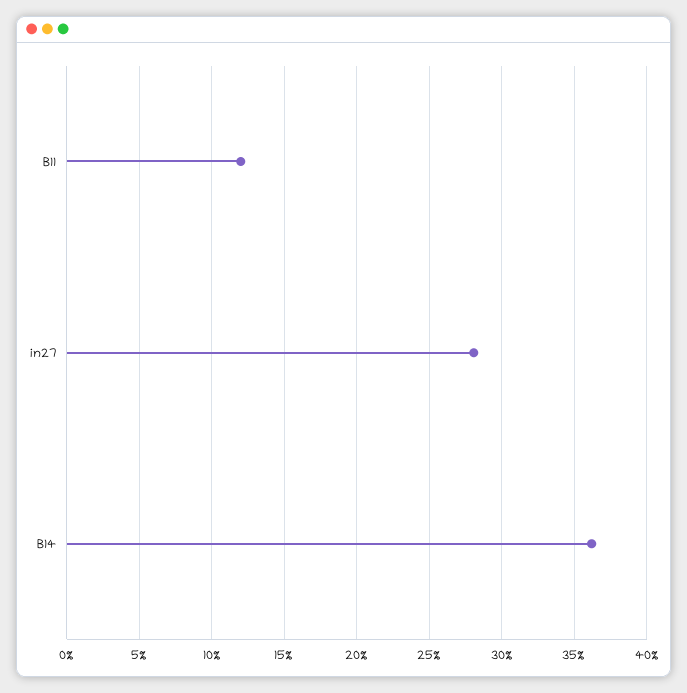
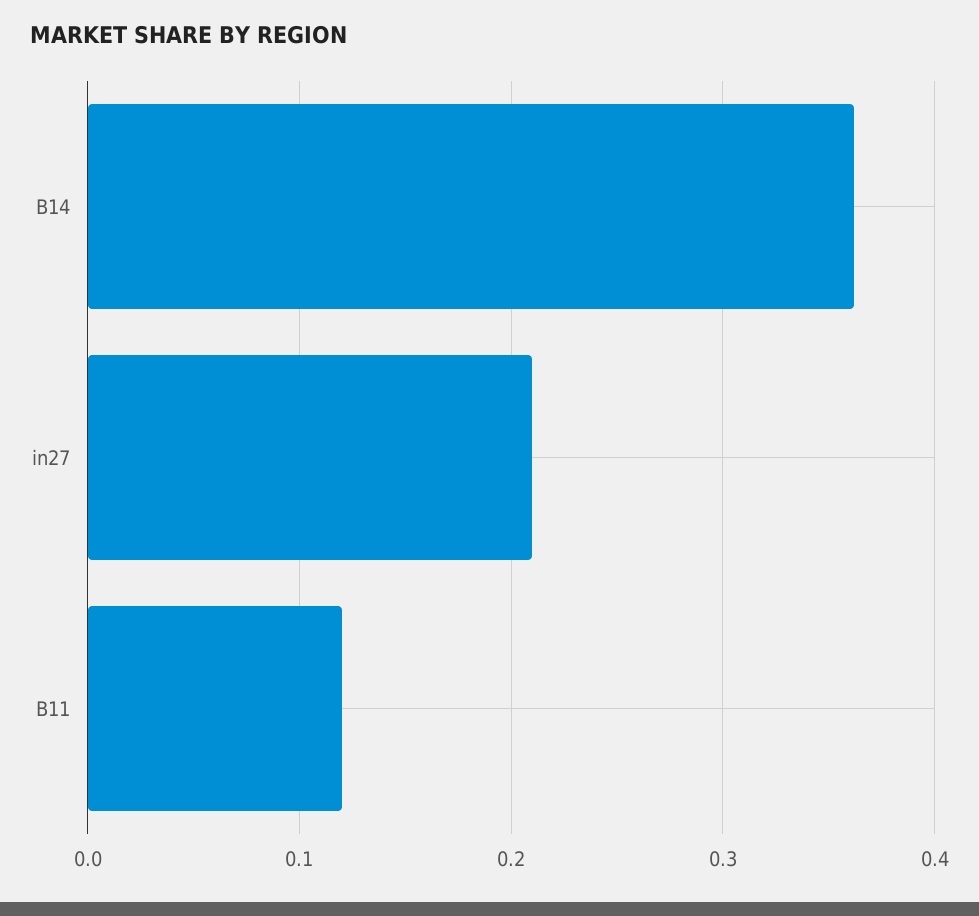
  {
    "B11": 0.12,
-   "in27": 0.28,
+   "in27": 0.21,
    "B14": 0.36
  }

